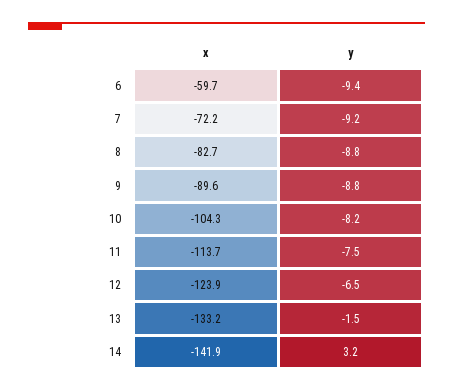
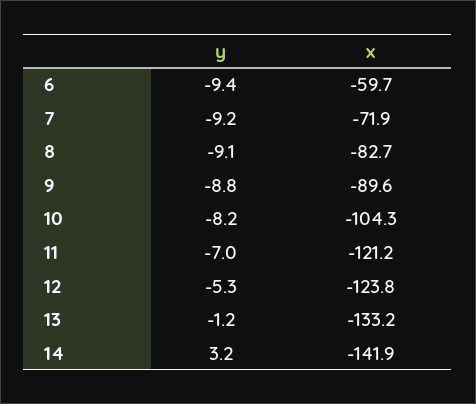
  {
    "x": {
      "6": -59.7,
-     "7": -72.2,
+     "7": -71.9,
      "8": -82.7,
      "9": -89.6,
      "10": -104.3,
-     "11": -113.7,
+     "11": -121.2,
-     "12": -123.9,
+     "12": -123.8,
      "13": -133.2,
      "14": -141.9
    },
    "y": {
      "6": -9.4,
      "7": -9.2,
-     "8": -8.8,
+     "8": -9.1,
      "9": -8.8,
      "10": -8.2,
-     "11": -7.5,
+     "11": -7,
-     "12": -6.5,
+     "12": -5.3,
-     "13": -1.5,
+     "13": -1.2,
      "14": 3.2
    }
  }

